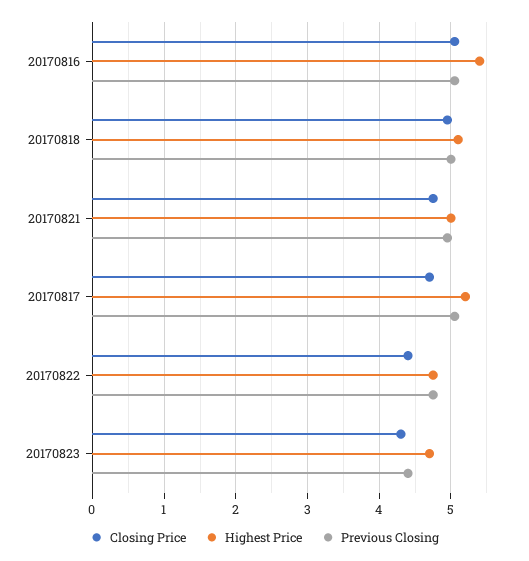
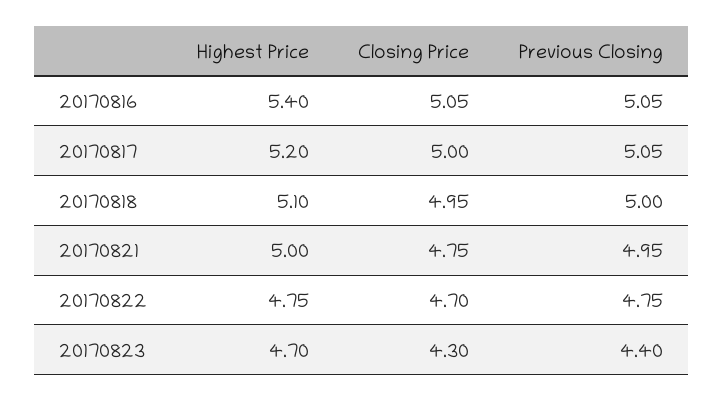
  {
    "Closing Price": {
      "20170816": 5.05,
      "20170818": 4.95,
      "20170821": 4.75,
-     "20170817": 4.7,
+     "20170817": 5,
-     "20170822": 4.4,
+     "20170822": 4.7,
      "20170823": 4.3
    },
    "Highest Price": {
      "20170816": 5.4,
      "20170818": 5.1,
      "20170821": 5,
      "20170817": 5.2,
      "20170822": 4.75,
      "20170823": 4.7
    },
    "Previous Closing": {
      "20170816": 5.05,
      "20170818": 5,
      "20170821": 4.95,
      "20170817": 5.05,
      "20170822": 4.75,
      "20170823": 4.4
    }
  }

